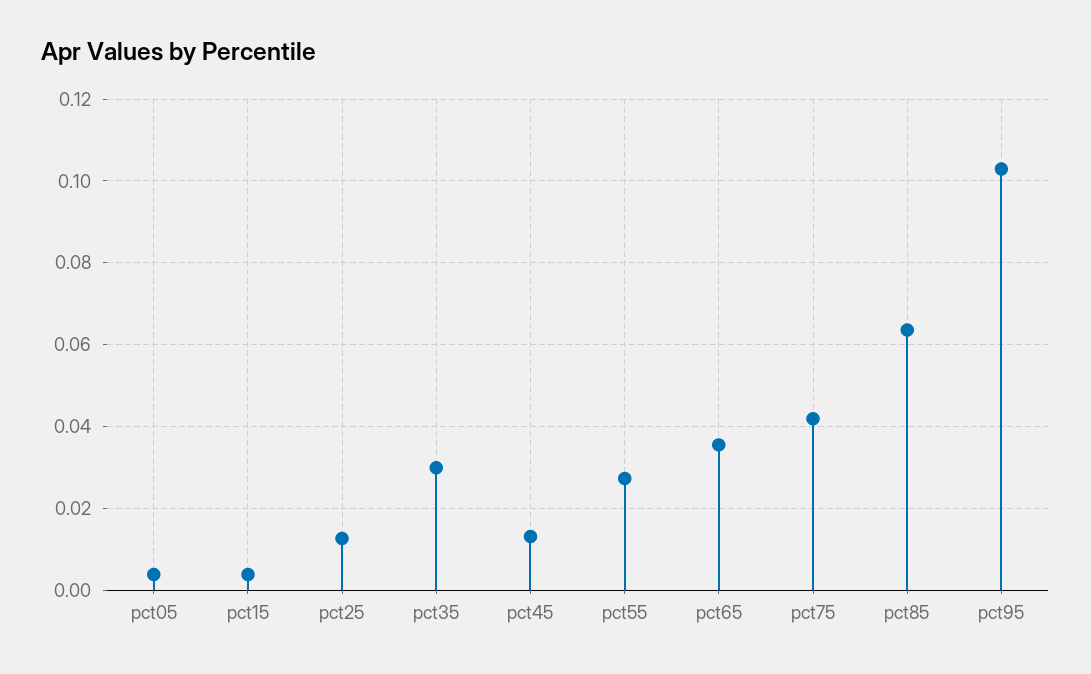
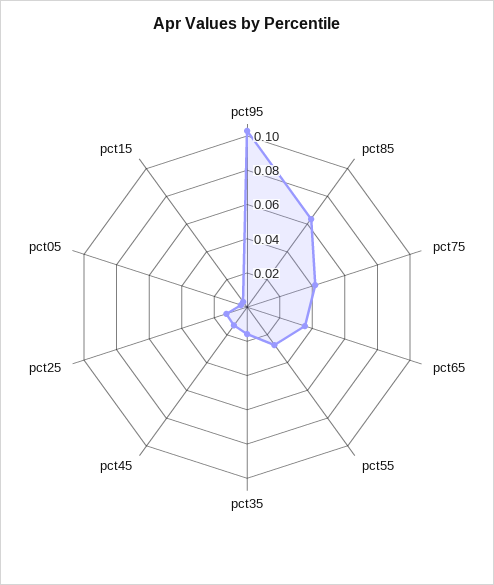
  {
    "pct05": 0.004,
    "pct15": 0.004,
    "pct25": 0.012,
-   "pct35": 0.03,
+   "pct35": 0.015,
    "pct45": 0.014,
    "pct55": 0.028,
    "pct65": 0.036,
    "pct75": 0.042,
    "pct85": 0.064,
    "pct95": 0.102
  }

